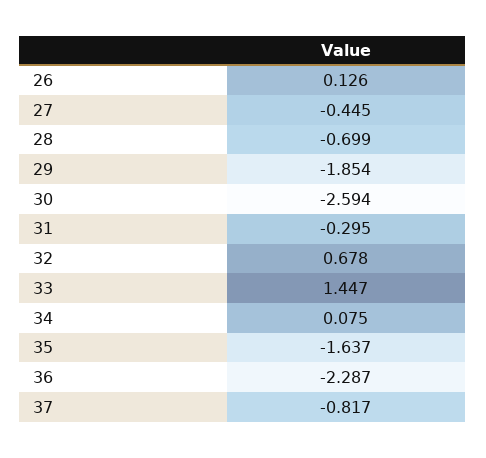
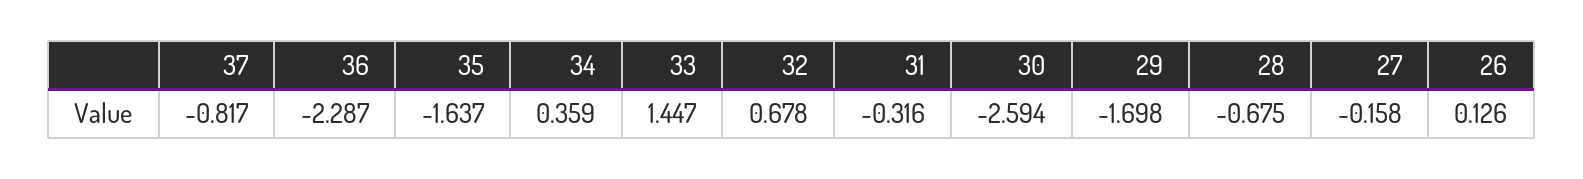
  {
    "26": 0.126,
-   "27": -0.445,
+   "27": -0.158,
-   "28": -0.699,
+   "28": -0.675,
-   "29": -1.854,
+   "29": -1.698,
    "30": -2.594,
-   "31": -0.295,
+   "31": -0.316,
    "32": 0.678,
    "33": 1.447,
-   "34": 0.075,
+   "34": 0.359,
    "35": -1.637,
    "36": -2.287,
    "37": -0.817
  }

